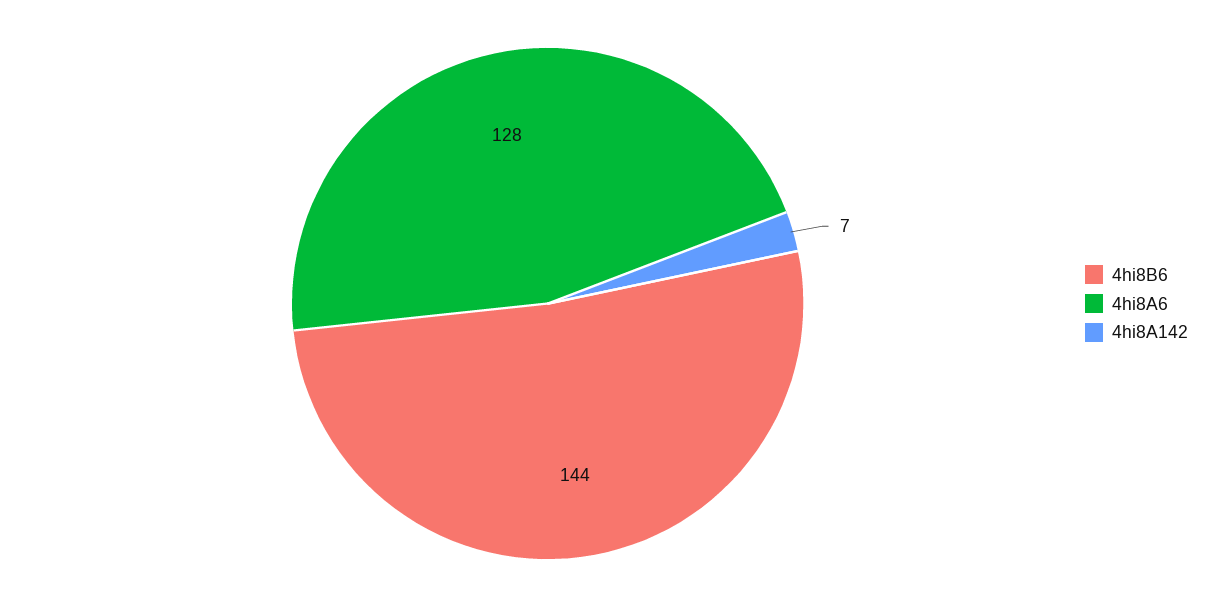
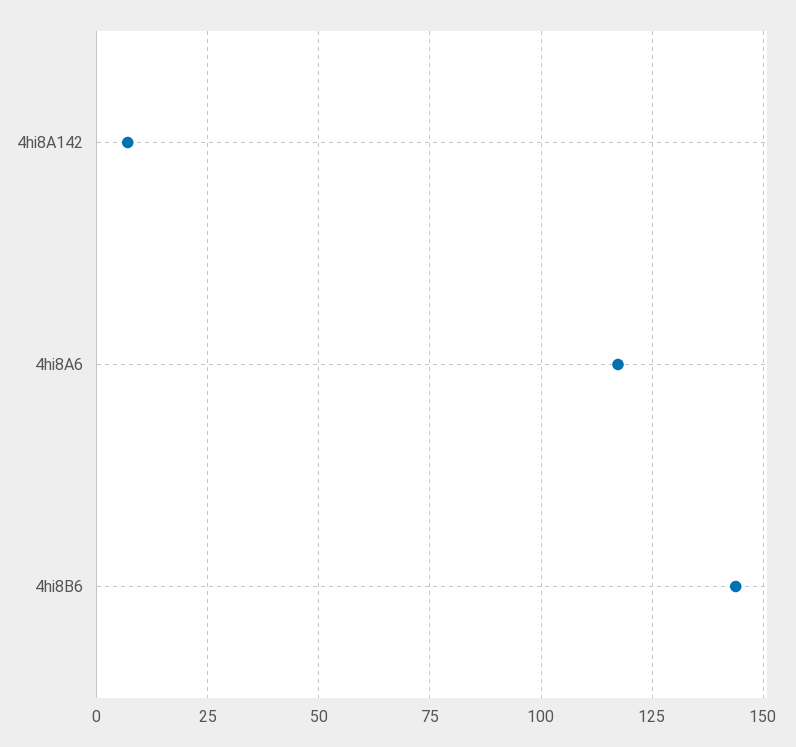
  {
    "4hi8B6": 144,
-   "4hi8A6": 128,
+   "4hi8A6": 117.5,
    "4hi8A142": 7
  }

